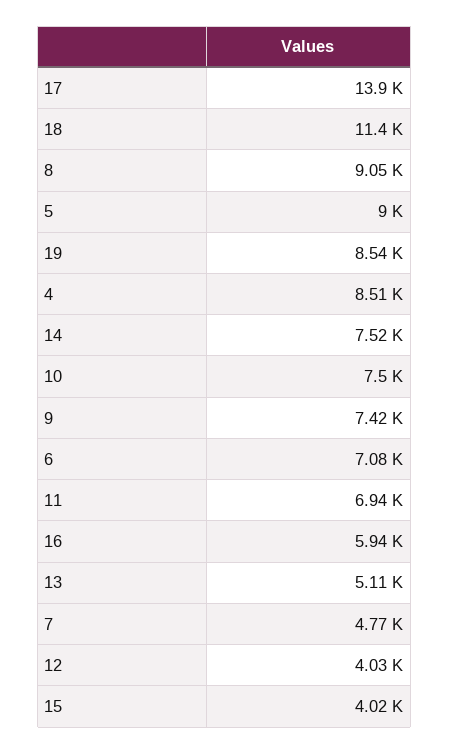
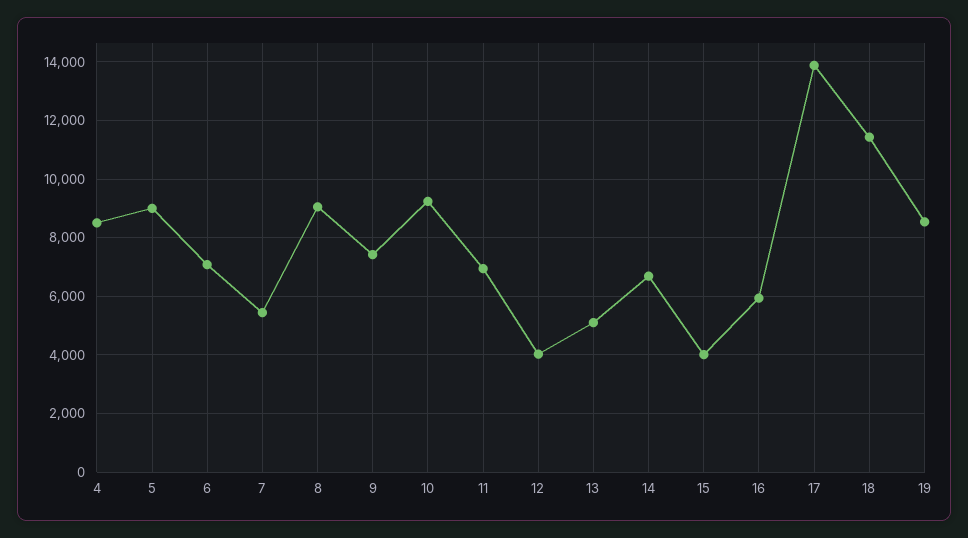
  {
    "17": 13900,
    "18": 11400,
    "8": 9050,
    "5": 9000,
    "19": 8540,
    "4": 8510,
-   "14": 7520,
+   "14": 6750,
-   "10": 7500,
+   "10": 9250,
    "9": 7420,
    "6": 7080,
    "11": 6940,
    "16": 5940,
    "13": 5110,
-   "7": 4770,
+   "7": 5500,
    "12": 4030,
    "15": 4020
  }

